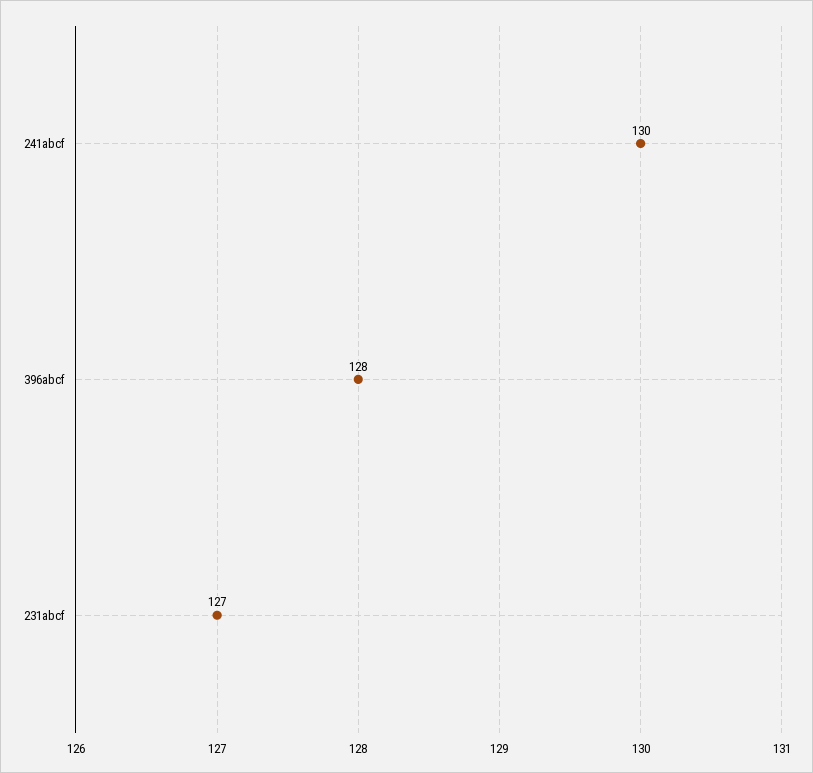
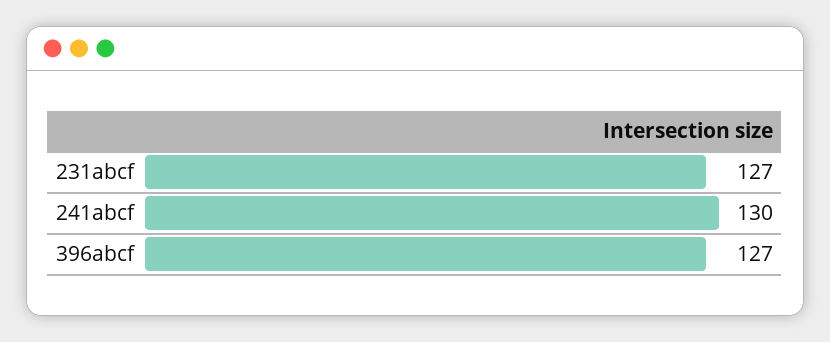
  {
    "241abcf": 130,
-   "396abcf": 128,
+   "396abcf": 127,
    "231abcf": 127
  }

